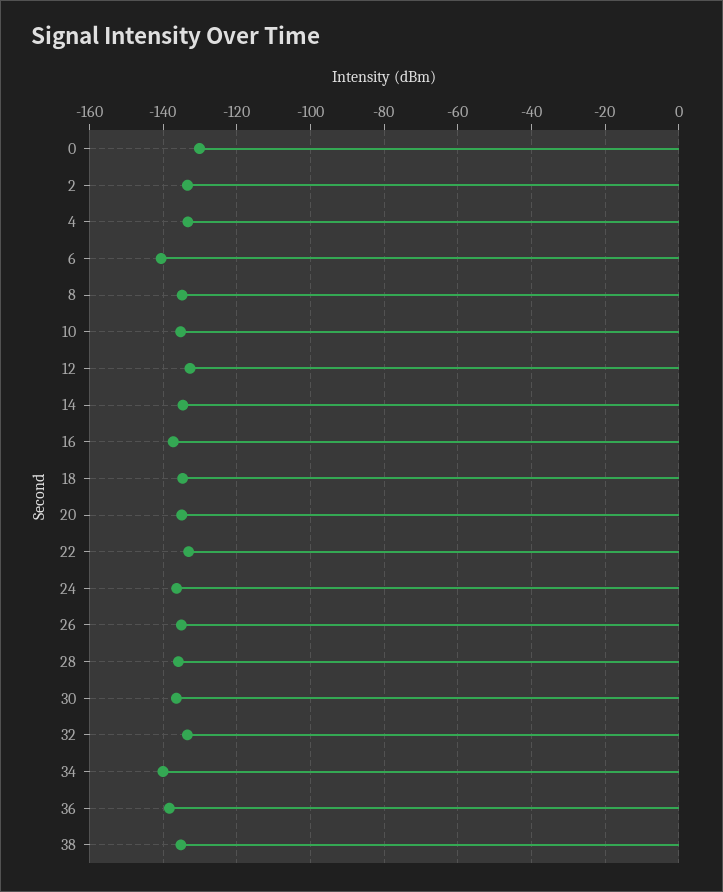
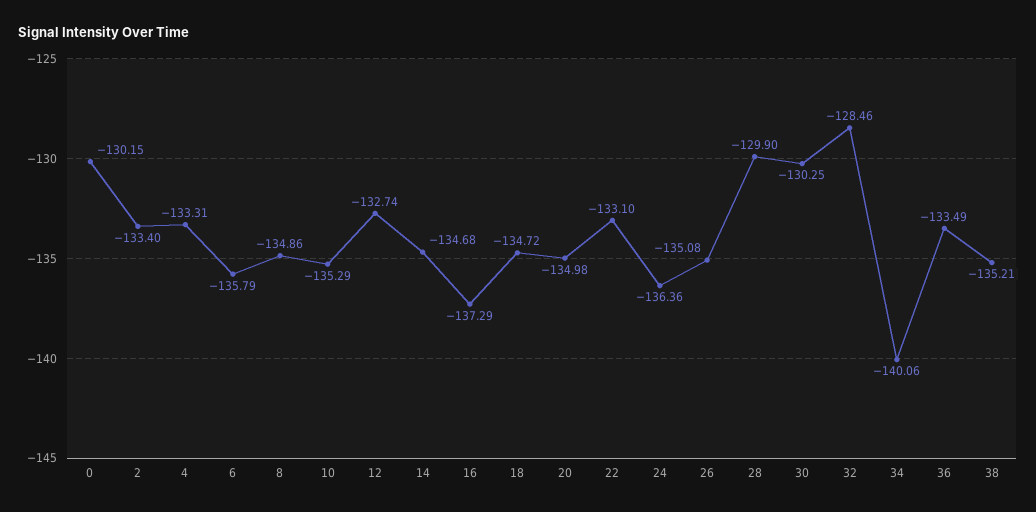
  {
    "0": -130.15,
    "2": -133.4,
    "4": -133.31,
-   "6": -140,
+   "6": -135.79,
    "8": -134.86,
    "10": -135.29,
    "12": -132.74,
    "14": -134.68,
    "16": -137.29,
    "18": -134.72,
    "20": -134.98,
    "22": -133.1,
    "24": -136.36,
    "26": -135.08,
-   "28": -136,
+   "28": -129.9,
-   "30": -136,
+   "30": -130.25,
-   "32": -134,
+   "32": -128.46,
    "34": -140.06,
-   "36": -138,
+   "36": -133.49,
    "38": -135.21
  }

